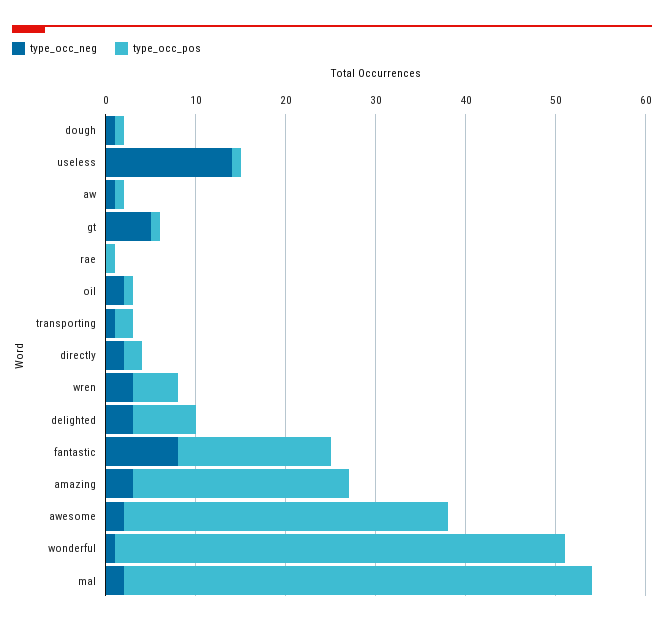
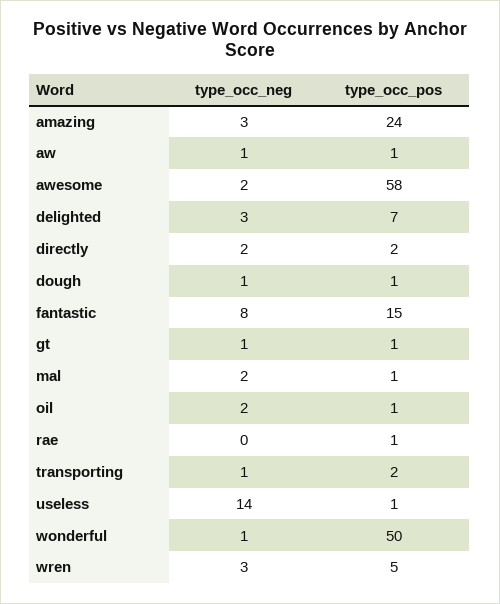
  {
    "type_occ_neg": {
      "dough": 1,
      "useless": 14,
      "aw": 1,
-     "gt": 5,
+     "gt": 1,
      "rae": 0,
      "oil": 2,
      "transporting": 1,
      "directly": 2,
      "wren": 3,
      "delighted": 3,
      "fantastic": 8,
      "amazing": 3,
      "awesome": 2,
      "wonderful": 1,
      "mal": 2
    },
    "type_occ_pos": {
      "dough": 1,
      "useless": 1,
      "aw": 1,
      "gt": 1,
      "rae": 1,
      "oil": 1,
      "transporting": 2,
      "directly": 2,
      "wren": 5,
      "delighted": 7,
-     "fantastic": 17,
+     "fantastic": 15,
      "amazing": 24,
-     "awesome": 36,
+     "awesome": 58,
      "wonderful": 50,
-     "mal": 52
+     "mal": 1
    }
  }

